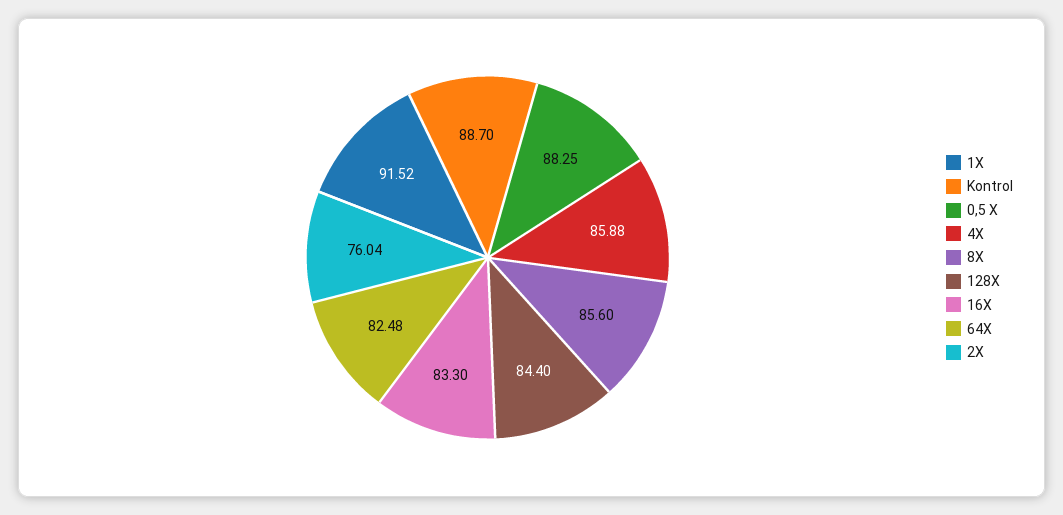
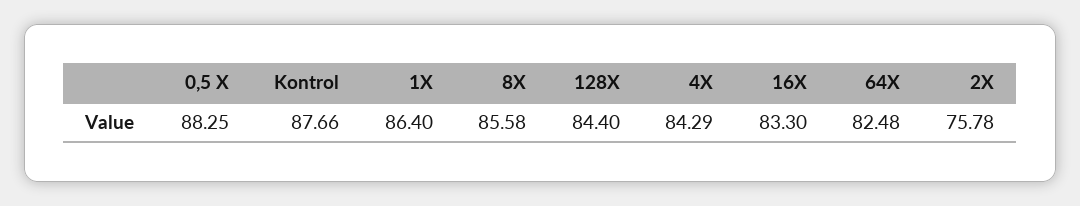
  {
-   "1X": 91.52,
+   "1X": 86.4,
-   "Kontrol": 88.7,
+   "Kontrol": 87.66,
    "0,5 X": 88.25,
-   "4X": 85.88,
+   "4X": 84.29,
-   "8X": 85.6,
+   "8X": 85.58,
    "128X": 84.4,
    "16X": 83.3,
    "64X": 82.48,
-   "2X": 76.04
+   "2X": 75.78
  }

